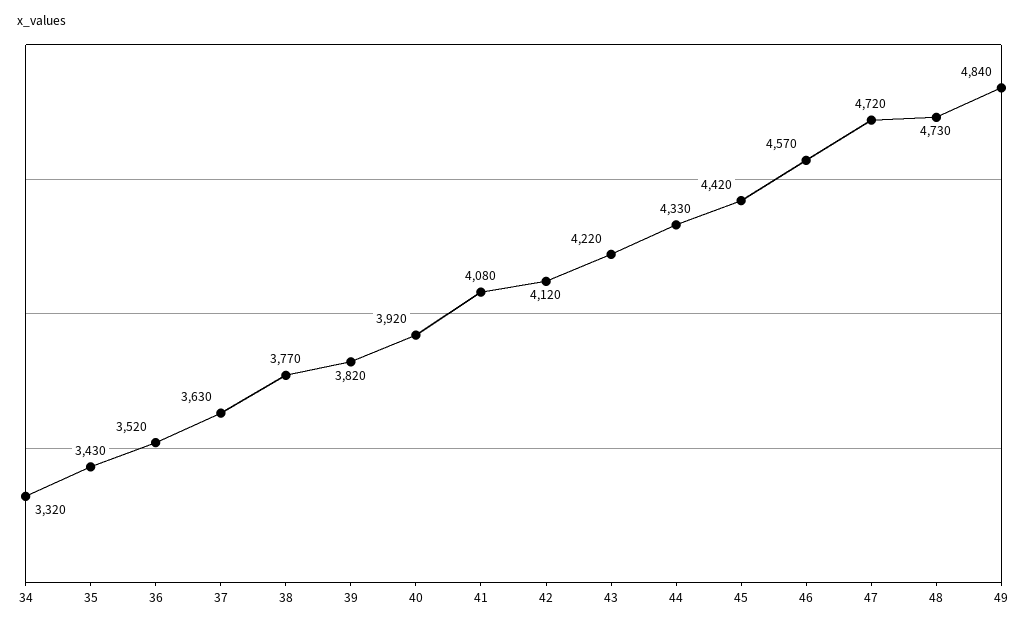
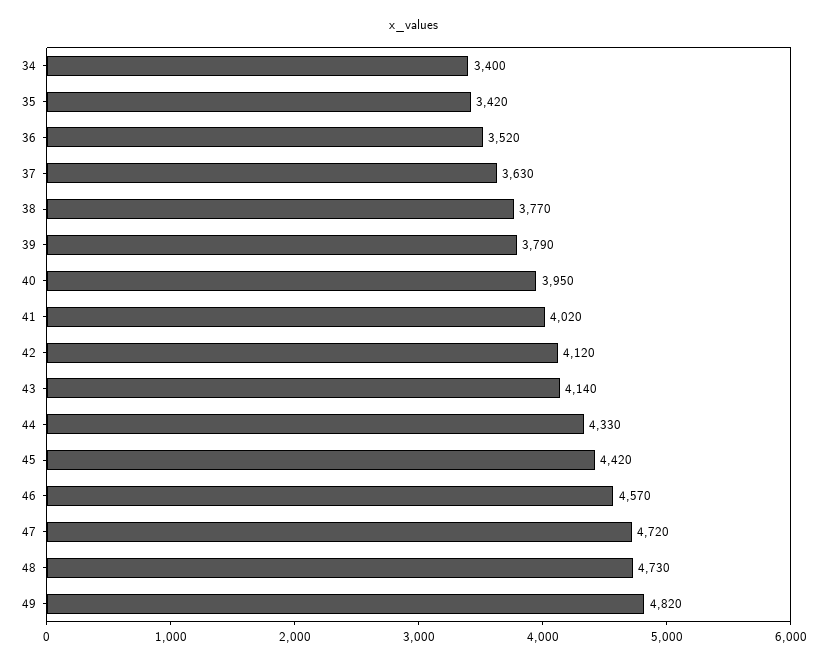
  {
-   "34": 3320,
+   "34": 3400,
-   "35": 3430,
+   "35": 3420,
    "36": 3520,
    "37": 3630,
    "38": 3770,
-   "39": 3820,
+   "39": 3790,
-   "40": 3920,
+   "40": 3950,
-   "41": 4080,
+   "41": 4020,
    "42": 4120,
-   "43": 4220,
+   "43": 4140,
    "44": 4330,
    "45": 4420,
    "46": 4570,
    "47": 4720,
    "48": 4730,
-   "49": 4840
+   "49": 4820
  }

